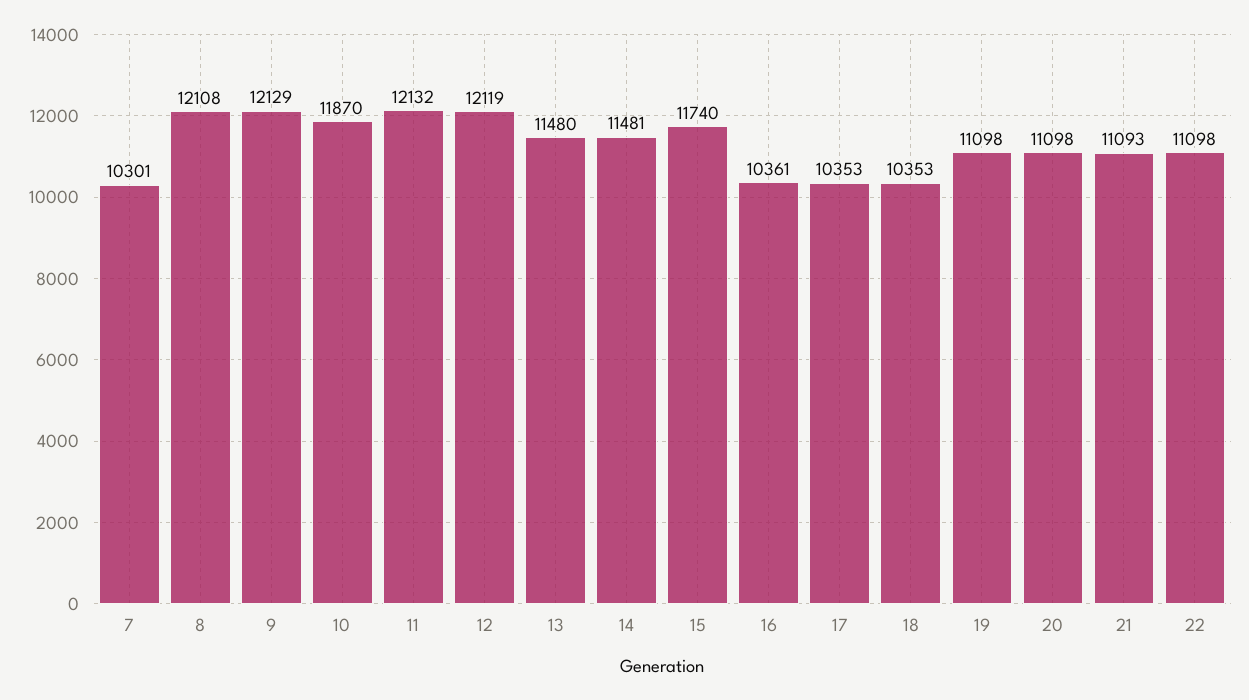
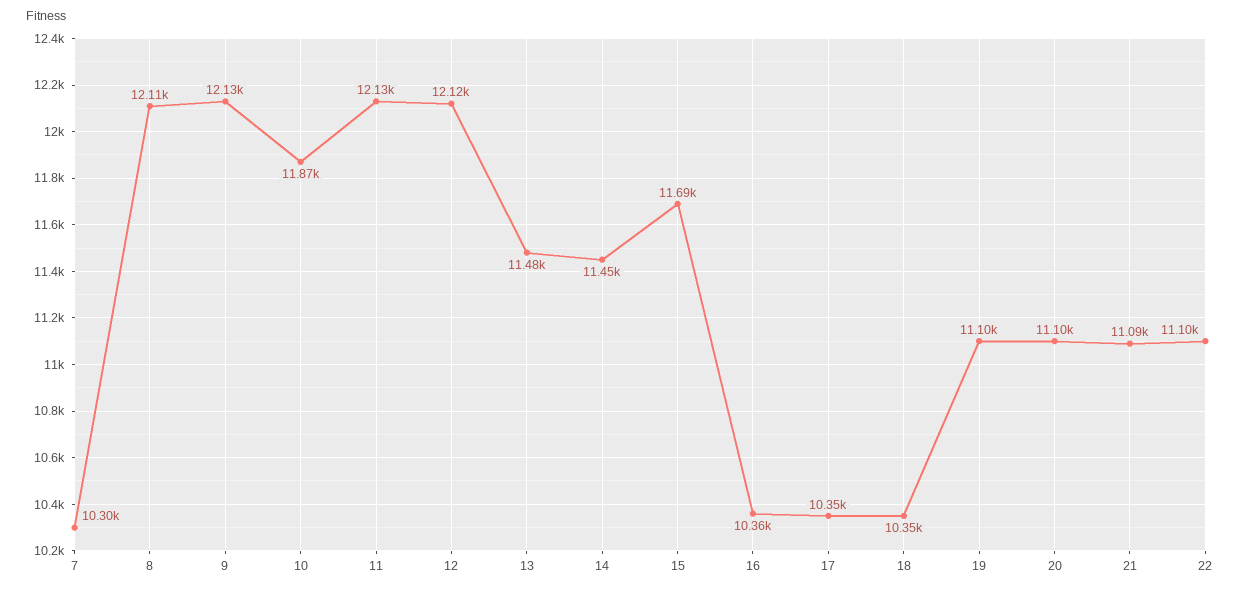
  {
    "7": 10301,
    "8": 12108,
    "9": 12129,
    "10": 11870,
    "11": 12132,
    "12": 12119,
    "13": 11480,
-   "14": 11481,
+   "14": 11450,
-   "15": 11740,
+   "15": 11690,
    "16": 10361,
    "17": 10353,
    "18": 10353,
    "19": 11098,
    "20": 11098,
    "21": 11093,
    "22": 11098
  }

